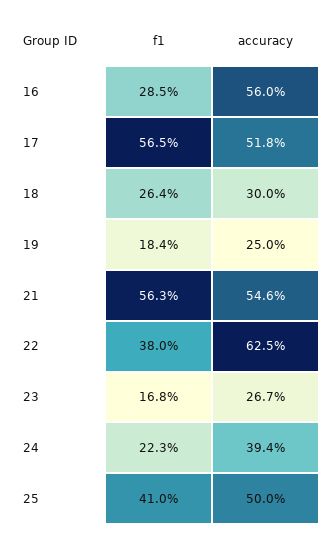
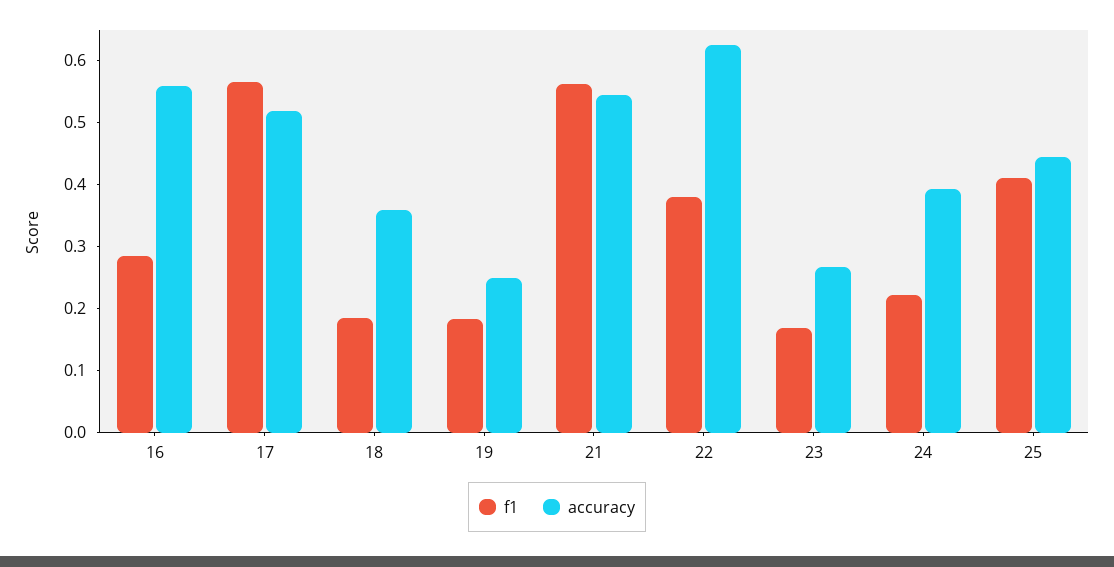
  {
    "f1": {
      "16": 0.285,
      "17": 0.565,
-     "18": 0.264,
+     "18": 0.18,
      "19": 0.184,
      "21": 0.563,
      "22": 0.38,
      "23": 0.168,
      "24": 0.223,
      "25": 0.41
    },
    "accuracy": {
      "16": 0.56,
      "17": 0.518,
-     "18": 0.3,
+     "18": 0.36,
      "19": 0.25,
      "21": 0.546,
      "22": 0.625,
      "23": 0.267,
      "24": 0.394,
-     "25": 0.5
+     "25": 0.44
    }
  }

